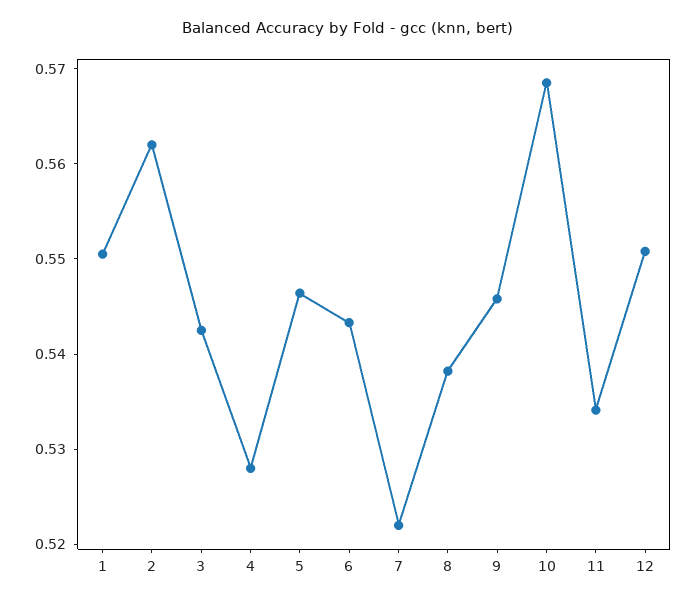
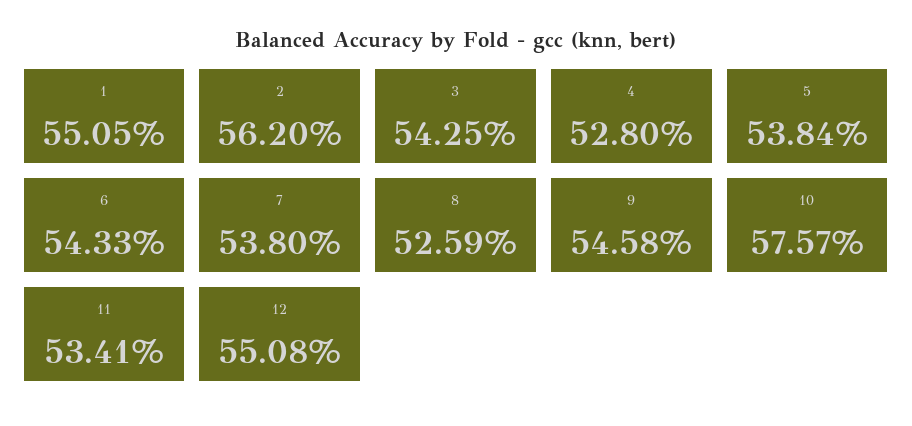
  {
    "1": 0.5505,
    "2": 0.562,
    "3": 0.5425,
    "4": 0.528,
-   "5": 0.546,
+   "5": 0.5384,
    "6": 0.5433,
-   "7": 0.522,
+   "7": 0.538,
-   "8": 0.538,
+   "8": 0.5259,
    "9": 0.5458,
-   "10": 0.568,
+   "10": 0.5757,
    "11": 0.5341,
    "12": 0.5508
  }

